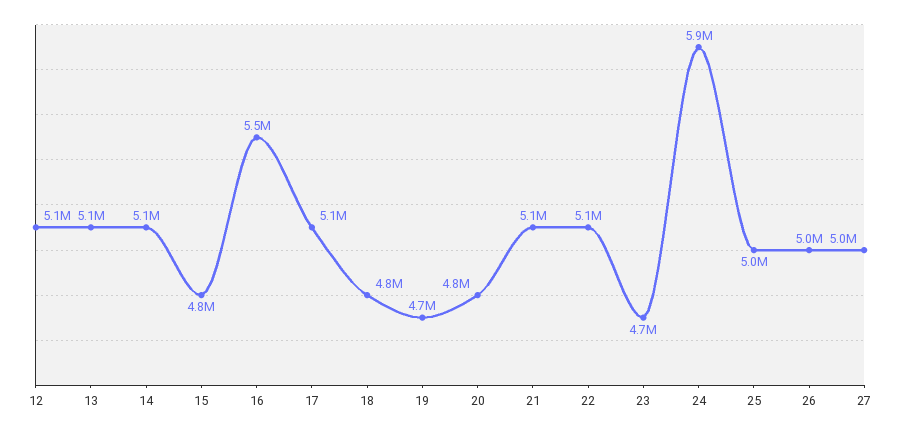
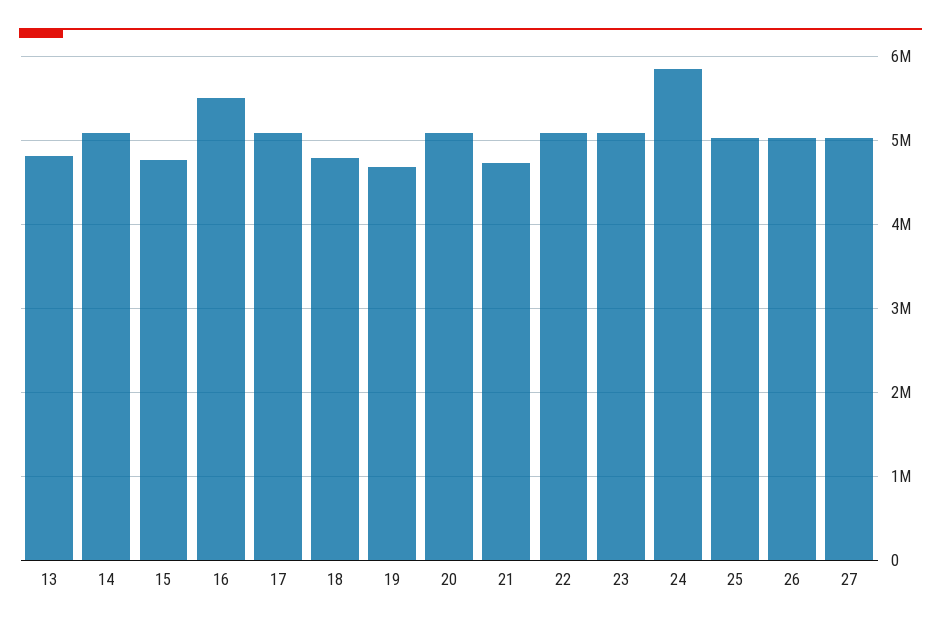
  {
-   "12": 5100000,
-   "13": 5100000,
+   "13": 4800000,
    "14": 5100000,
    "15": 4800000,
    "16": 5500000,
    "17": 5100000,
    "18": 4800000,
    "19": 4700000,
-   "20": 4800000,
+   "20": 5100000,
-   "21": 5100000,
+   "21": 4700000,
    "22": 5100000,
-   "23": 4700000,
+   "23": 5100000,
    "24": 5900000,
    "25": 5000000,
    "26": 5000000,
    "27": 5000000
  }

